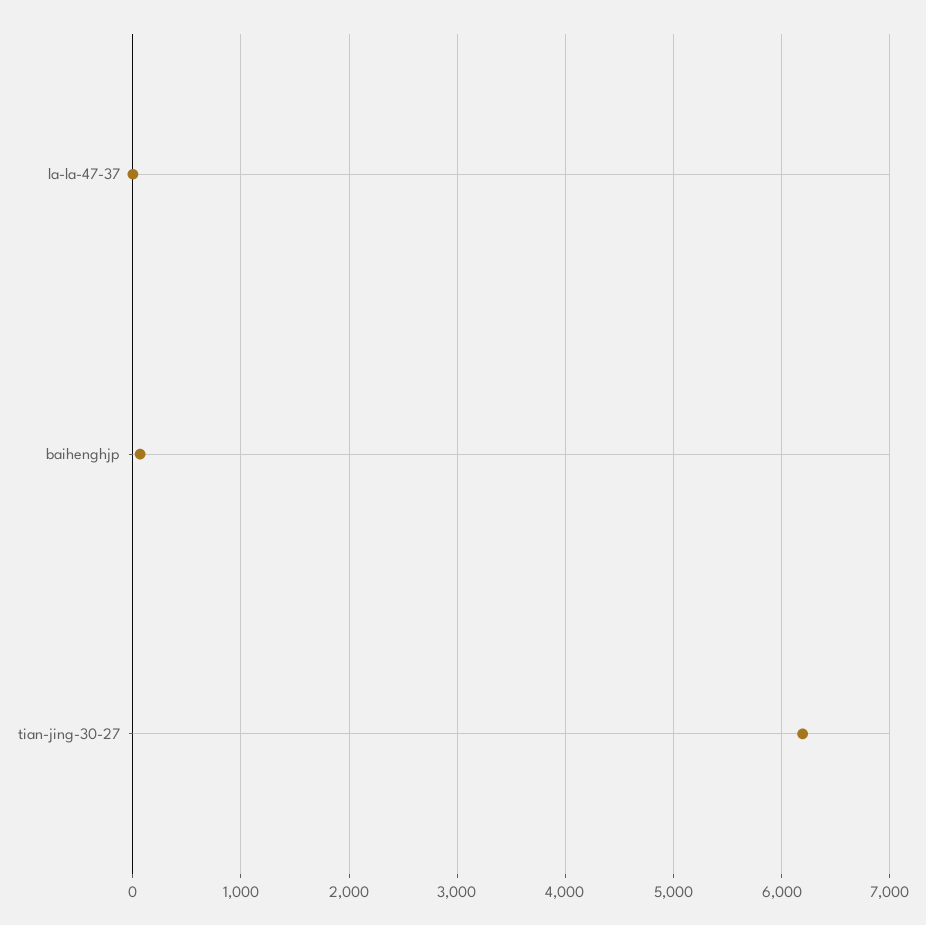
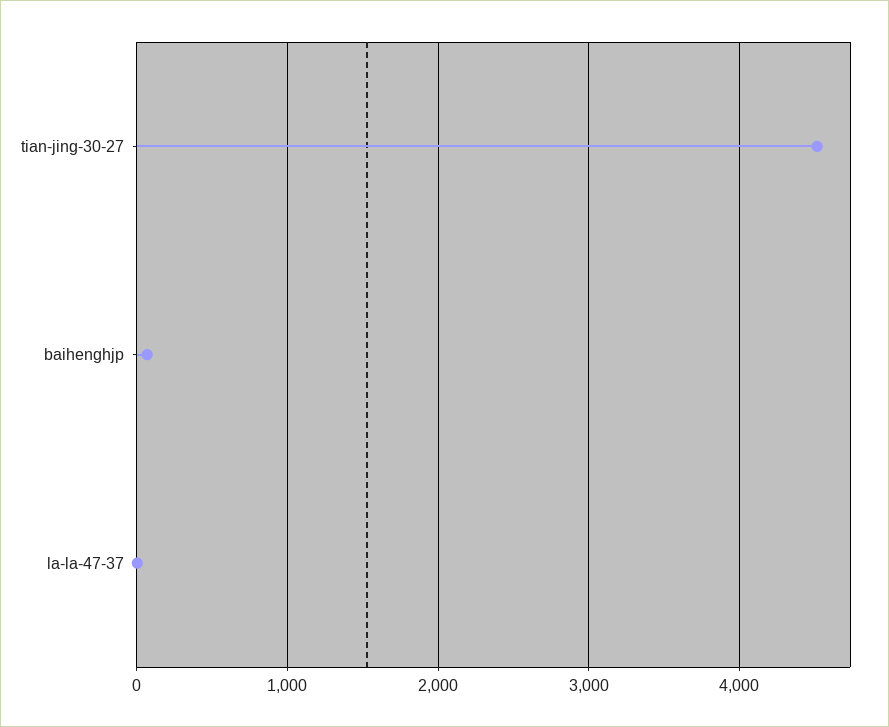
  {
    "la-la-47-37": 0,
    "baihenghjp": 100,
-   "tian-jing-30-27": 6200
+   "tian-jing-30-27": 4500
  }

